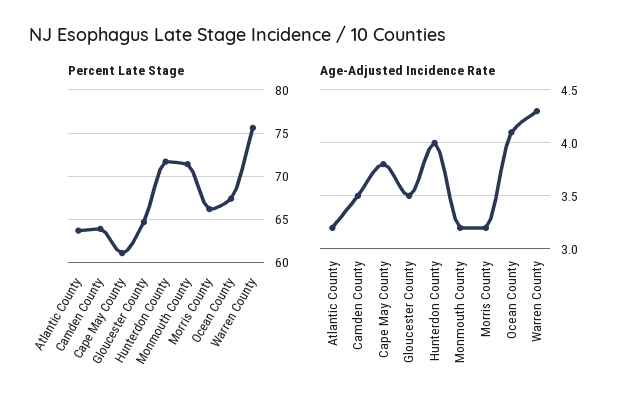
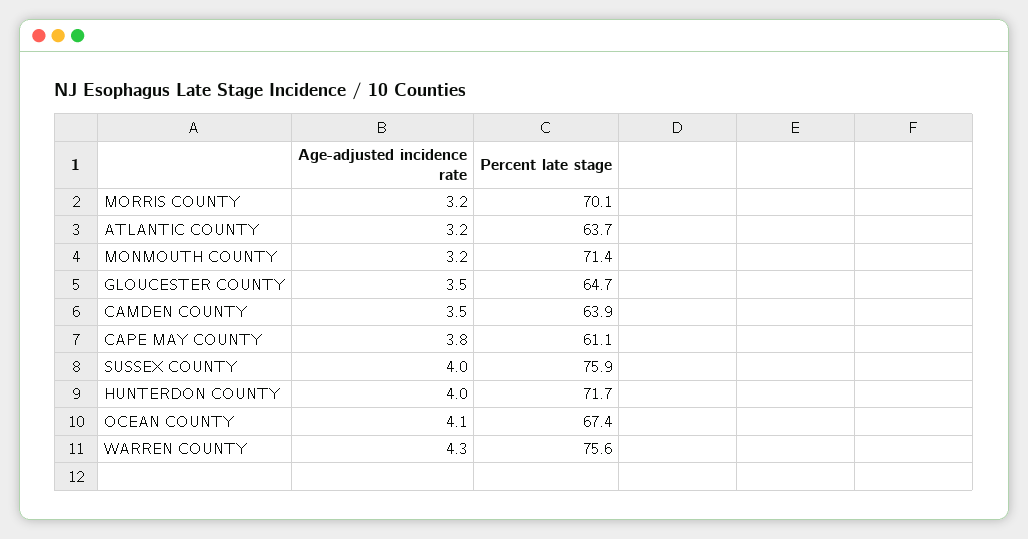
  {
    "Percent Late Stage": {
      "Atlantic County": 63.7,
      "Camden County": 63.9,
      "Cape May County": 61.1,
      "Gloucester County": 64.7,
      "Hunterdon County": 71.7,
      "Monmouth County": 71.4,
-     "Morris County": 66,
+     "Morris County": 70.1,
      "Ocean County": 67.4,
-     "Warren County": 75.6
+     "Warren County": 75.6,
+     "SUSSEX COUNTY": 75.9
    },
    "Age-Adjusted Incidence Rate": {
      "Atlantic County": 3.2,
      "Camden County": 3.5,
      "Cape May County": 3.8,
      "Gloucester County": 3.5,
      "Hunterdon County": 4,
      "Monmouth County": 3.2,
      "Morris County": 3.2,
      "Ocean County": 4.1,
-     "Warren County": 4.3
+     "Warren County": 4.3,
+     "SUSSEX COUNTY": 4
    }
  }

